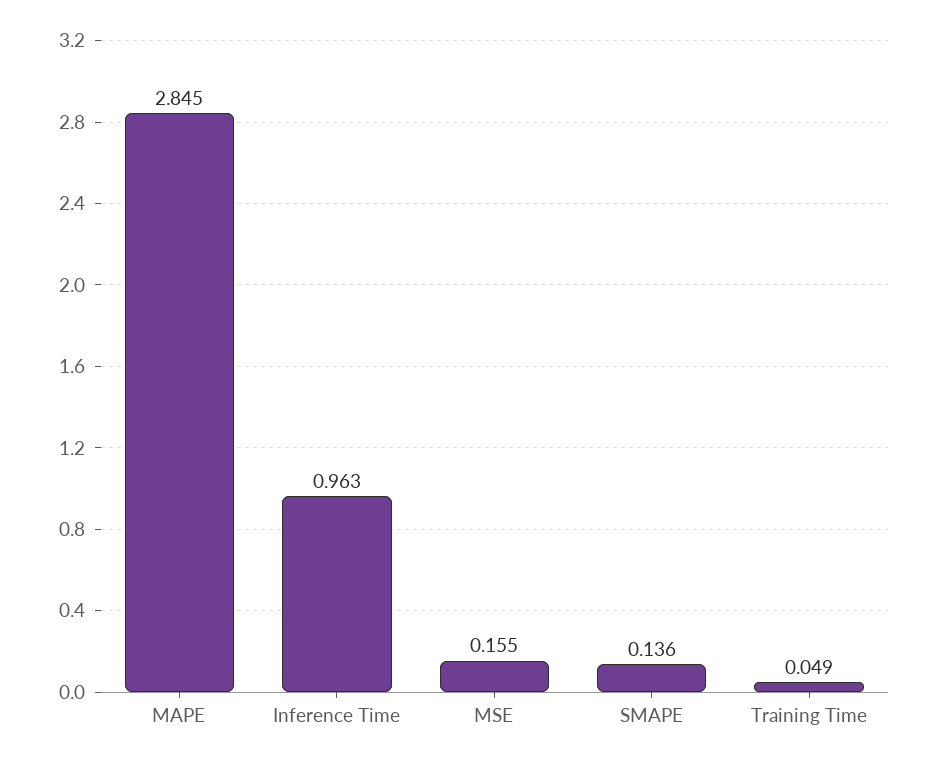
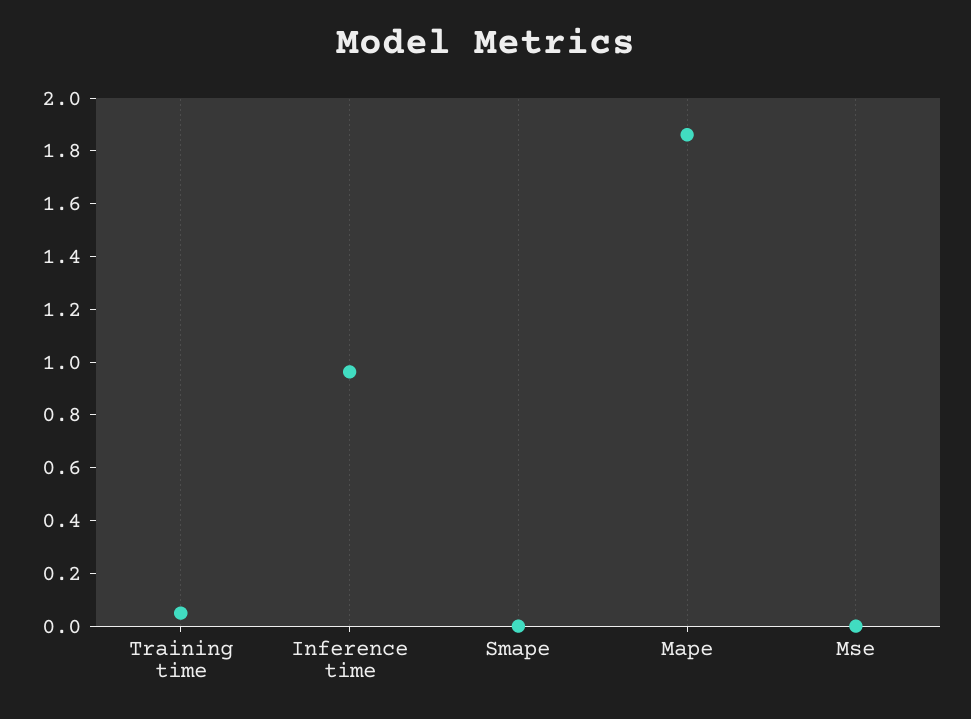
  {
-   "MAPE": 2.845,
+   "MAPE": 1.85,
    "Inference Time": 0.963,
-   "MSE": 0.155,
+   "MSE": 0,
-   "SMAPE": 0.136,
+   "SMAPE": 0,
    "Training Time": 0.049
  }

